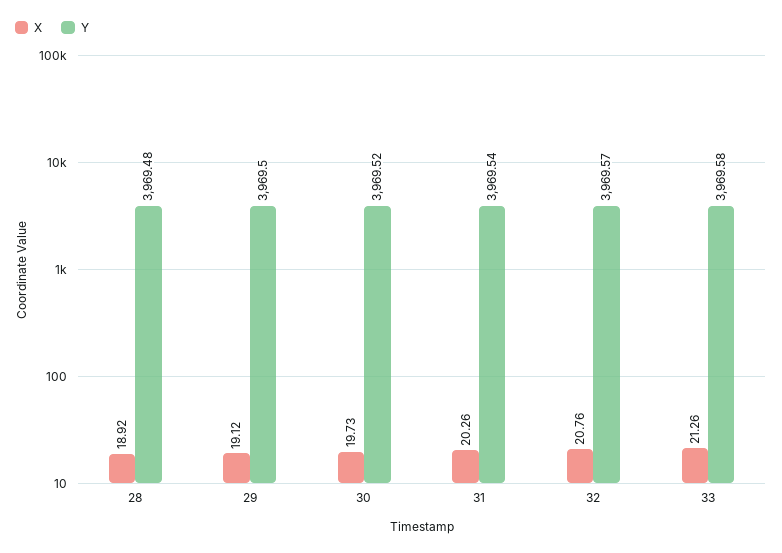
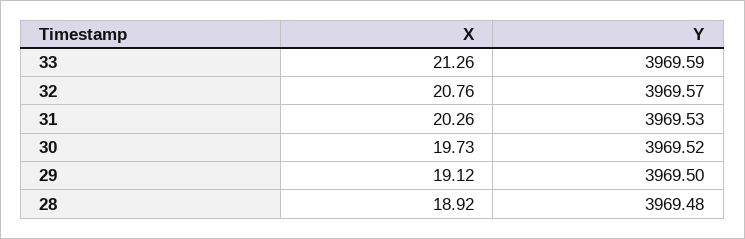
  {
    "X": {
      "28": 18.92,
      "29": 19.12,
      "30": 19.73,
      "31": 20.26,
      "32": 20.76,
      "33": 21.26
    },
    "Y": {
      "28": 3969.48,
      "29": 3969.5,
      "30": 3969.52,
-     "31": 3969.54,
+     "31": 3969.53,
      "32": 3969.57,
-     "33": 3969.58
+     "33": 3969.59
    }
  }

